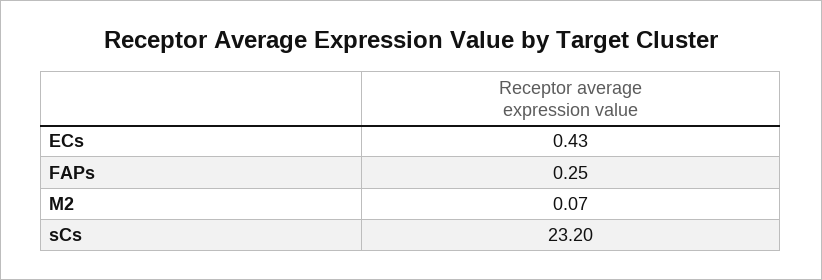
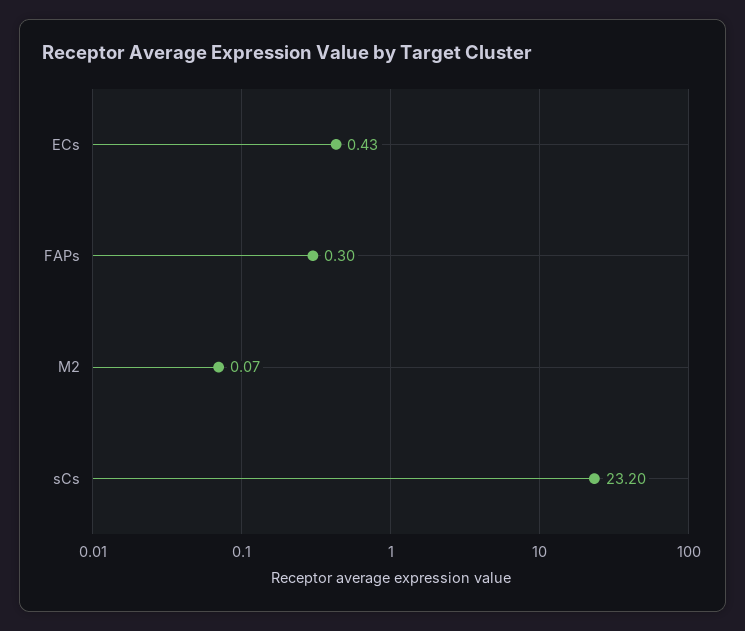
  {
    "ECs": 0.43,
-   "FAPs": 0.25,
+   "FAPs": 0.3,
    "M2": 0.07,
    "sCs": 23.2
  }

